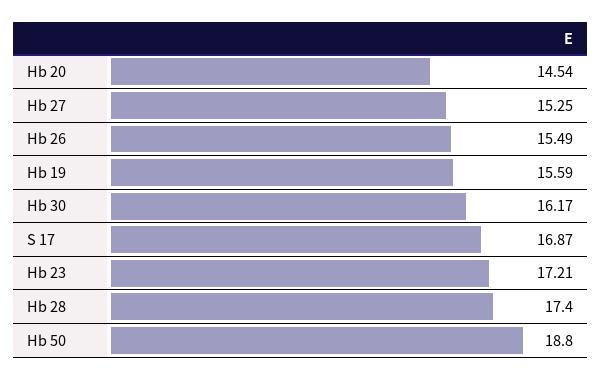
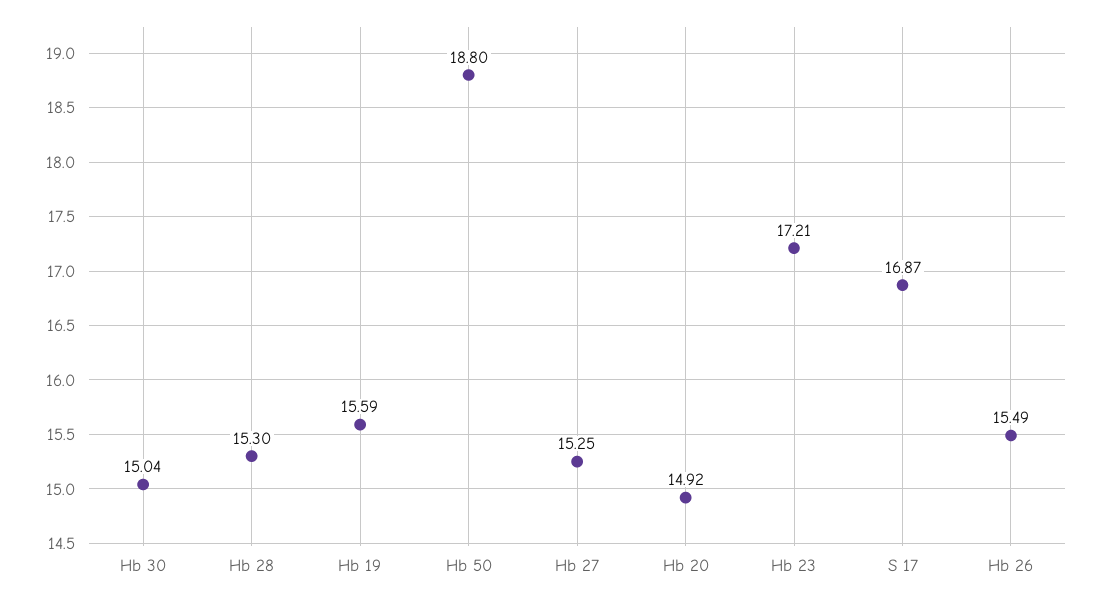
  {
-   "Hb 20": 14.54,
+   "Hb 20": 14.92,
    "Hb 27": 15.25,
    "Hb 26": 15.49,
    "Hb 19": 15.59,
-   "Hb 30": 16.17,
+   "Hb 30": 15.04,
    "S 17": 16.87,
    "Hb 23": 17.21,
-   "Hb 28": 17.4,
+   "Hb 28": 15.3,
    "Hb 50": 18.8
  }

